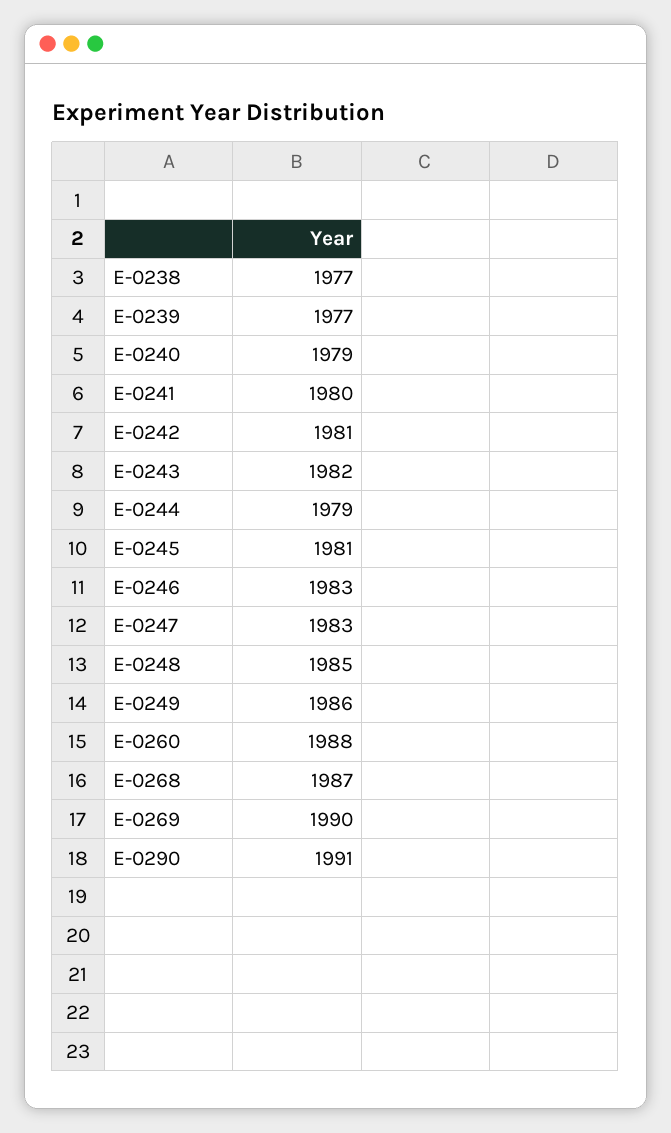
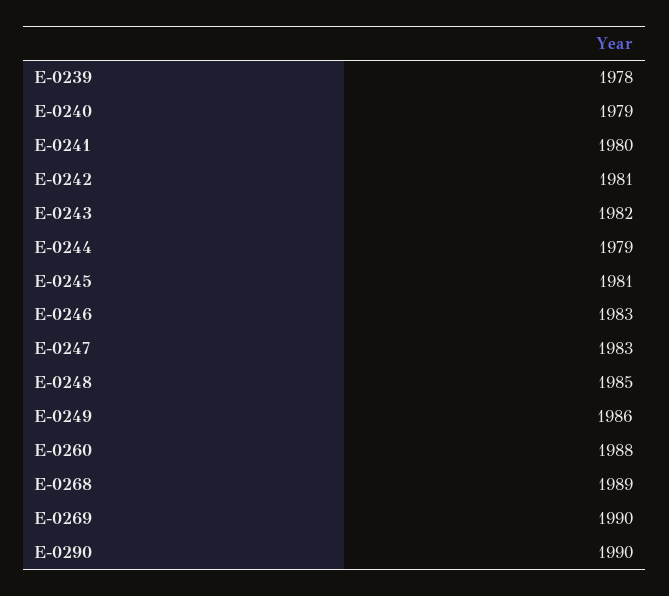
  {
-   "E-0238": 1977,
-   "E-0239": 1977,
+   "E-0239": 1978,
    "E-0240": 1979,
    "E-0241": 1980,
    "E-0242": 1981,
    "E-0243": 1982,
    "E-0244": 1979,
    "E-0245": 1981,
    "E-0246": 1983,
    "E-0247": 1983,
    "E-0248": 1985,
    "E-0249": 1986,
    "E-0260": 1988,
-   "E-0268": 1987,
+   "E-0268": 1989,
    "E-0269": 1990,
-   "E-0290": 1991
+   "E-0290": 1990
  }

